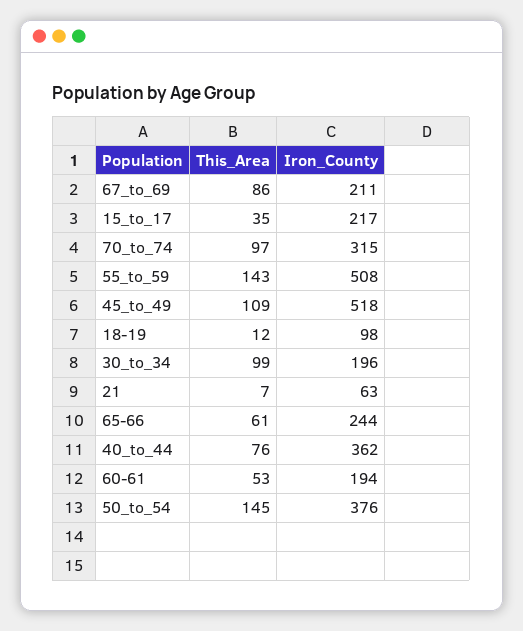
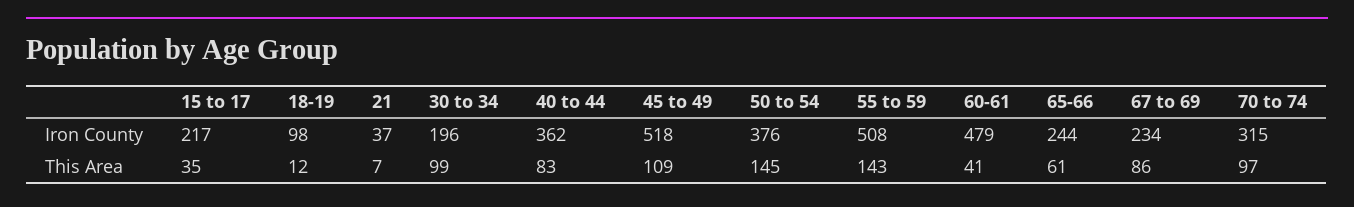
  {
    "This_Area": {
      "67_to_69": 86,
      "15_to_17": 35,
      "70_to_74": 97,
      "55_to_59": 143,
      "45_to_49": 109,
      "18-19": 12,
      "30_to_34": 99,
      "21": 7,
      "65-66": 61,
-     "40_to_44": 76,
+     "40_to_44": 83,
-     "60-61": 53,
+     "60-61": 41,
      "50_to_54": 145
    },
    "Iron_County": {
-     "67_to_69": 211,
+     "67_to_69": 234,
      "15_to_17": 217,
      "70_to_74": 315,
      "55_to_59": 508,
      "45_to_49": 518,
      "18-19": 98,
      "30_to_34": 196,
-     "21": 63,
+     "21": 37,
      "65-66": 244,
      "40_to_44": 362,
-     "60-61": 194,
+     "60-61": 479,
      "50_to_54": 376
    }
  }

